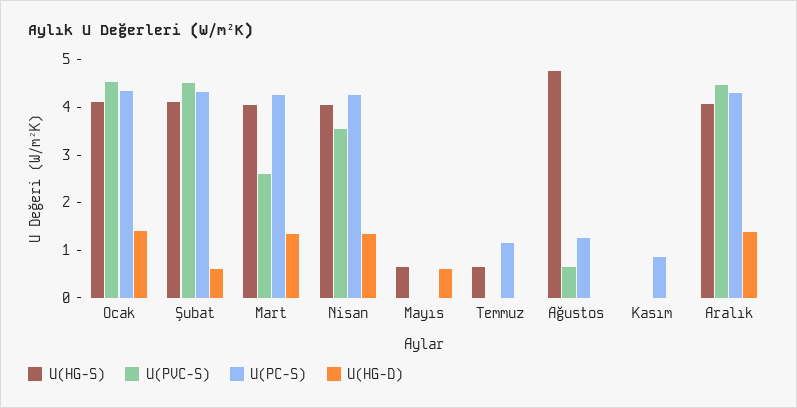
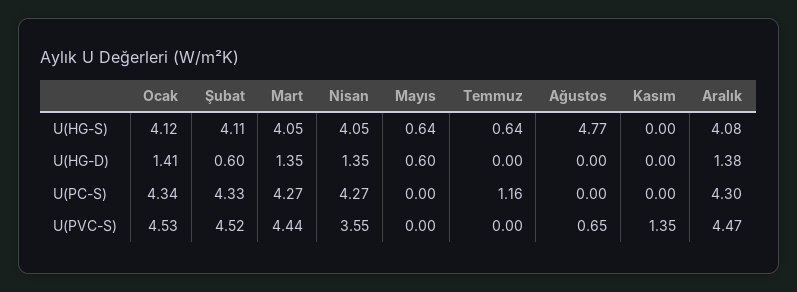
  {
    "U(HG-S)": {
      "Ocak": 4.12,
      "Şubat": 4.11,
      "Mart": 4.05,
      "Nisan": 4.05,
      "Mayıs": 0.64,
      "Temmuz": 0.64,
      "Ağustos": 4.77,
      "Kasım": 0,
      "Aralık": 4.08
    },
    "U(PVC-S)": {
      "Ocak": 4.53,
      "Şubat": 4.52,
-     "Mart": 2.6,
+     "Mart": 4.44,
      "Nisan": 3.55,
      "Mayıs": 0,
      "Temmuz": 0,
      "Ağustos": 0.65,
-     "Kasım": 0,
+     "Kasım": 1.35,
      "Aralık": 4.47
    },
    "U(PC-S)": {
      "Ocak": 4.34,
      "Şubat": 4.33,
      "Mart": 4.27,
      "Nisan": 4.27,
      "Mayıs": 0,
      "Temmuz": 1.16,
-     "Ağustos": 1.2,
+     "Ağustos": 0,
-     "Kasım": 0.8,
+     "Kasım": 0,
      "Aralık": 4.3
    },
    "U(HG-D)": {
      "Ocak": 1.41,
      "Şubat": 0.6,
      "Mart": 1.35,
      "Nisan": 1.35,
      "Mayıs": 0.6,
      "Temmuz": 0,
      "Ağustos": 0,
      "Kasım": 0,
      "Aralık": 1.38
    }
  }

